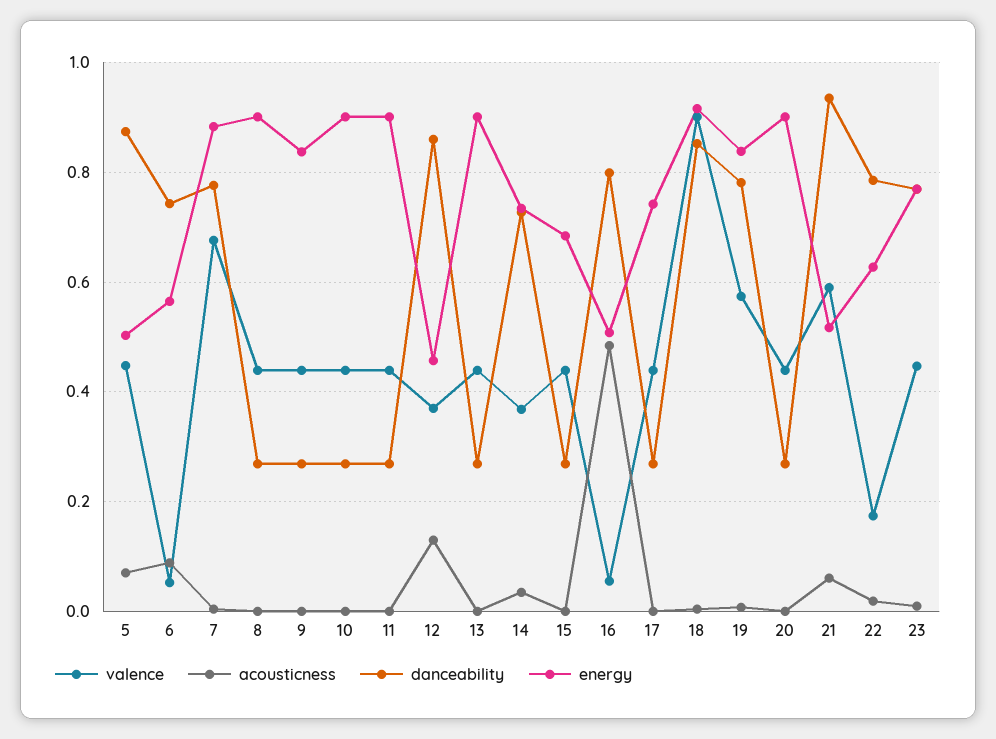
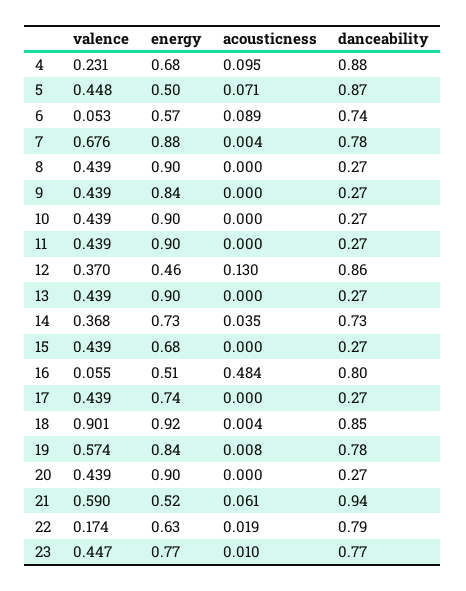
  {
    "valence": {
      "5": 0.448,
      "6": 0.053,
      "7": 0.676,
      "8": 0.439,
      "9": 0.439,
      "10": 0.439,
      "11": 0.439,
      "12": 0.37,
      "13": 0.439,
      "14": 0.368,
      "15": 0.439,
      "16": 0.055,
      "17": 0.439,
      "18": 0.901,
      "19": 0.574,
      "20": 0.439,
      "21": 0.59,
      "22": 0.174,
-     "23": 0.447
+     "23": 0.447,
+     "4": 0.231
    },
    "acousticness": {
      "5": 0.071,
      "6": 0.089,
      "7": 0.004,
      "8": 0,
      "9": 0,
      "10": 0,
      "11": 0,
      "12": 0.13,
      "13": 0,
      "14": 0.035,
      "15": 0,
      "16": 0.484,
      "17": 0,
      "18": 0.004,
      "19": 0.008,
      "20": 0,
      "21": 0.061,
      "22": 0.019,
-     "23": 0.01
+     "23": 0.01,
+     "4": 0.095
    },
    "danceability": {
      "5": 0.87,
      "6": 0.74,
      "7": 0.78,
      "8": 0.27,
      "9": 0.27,
      "10": 0.27,
      "11": 0.27,
      "12": 0.86,
      "13": 0.27,
      "14": 0.73,
      "15": 0.27,
      "16": 0.8,
      "17": 0.27,
      "18": 0.85,
      "19": 0.78,
      "20": 0.27,
      "21": 0.94,
      "22": 0.79,
-     "23": 0.77
+     "23": 0.77,
+     "4": 0.88
    },
    "energy": {
      "5": 0.5,
      "6": 0.57,
      "7": 0.88,
      "8": 0.9,
      "9": 0.84,
      "10": 0.9,
      "11": 0.9,
      "12": 0.46,
      "13": 0.9,
      "14": 0.73,
      "15": 0.68,
      "16": 0.51,
      "17": 0.74,
      "18": 0.92,
      "19": 0.84,
      "20": 0.9,
      "21": 0.52,
      "22": 0.63,
-     "23": 0.77
+     "23": 0.77,
+     "4": 0.68
    }
  }

